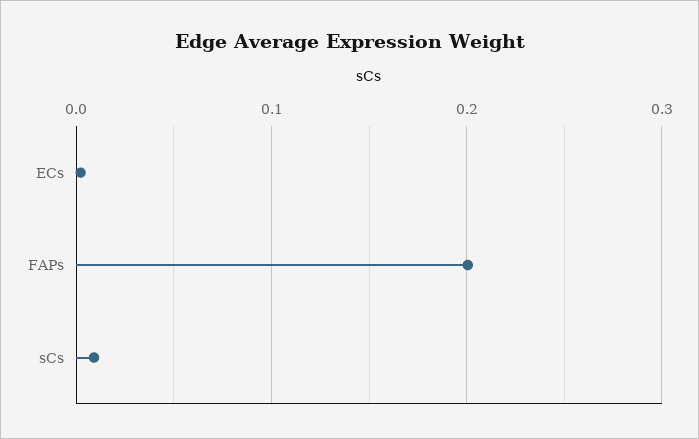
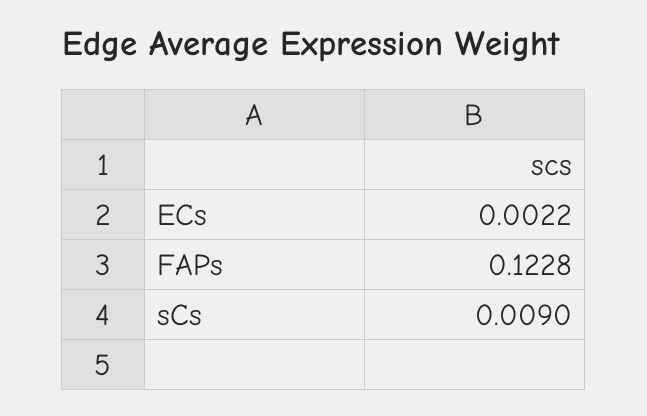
  {
    "ECs": 0.0022,
-   "FAPs": 0.2,
+   "FAPs": 0.1228,
    "sCs": 0.009
  }

